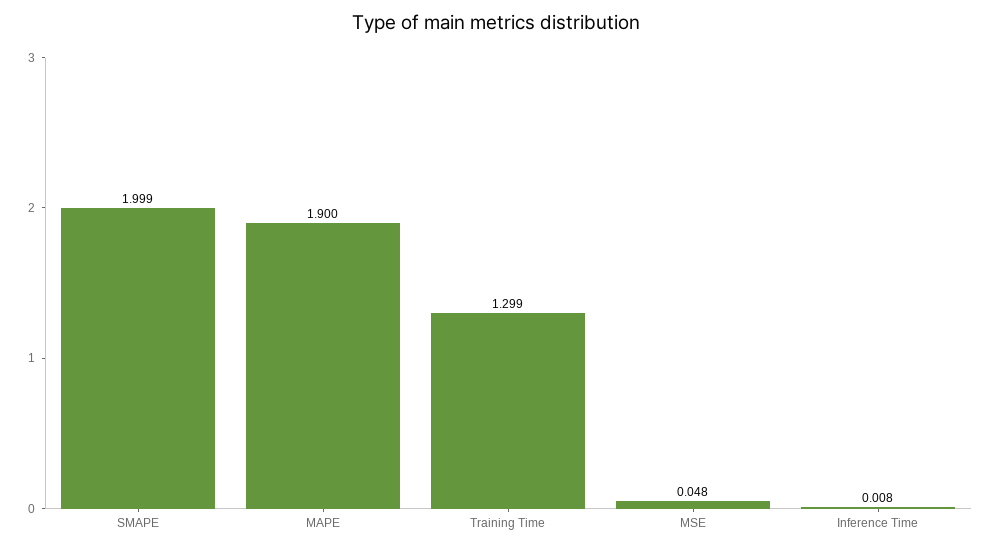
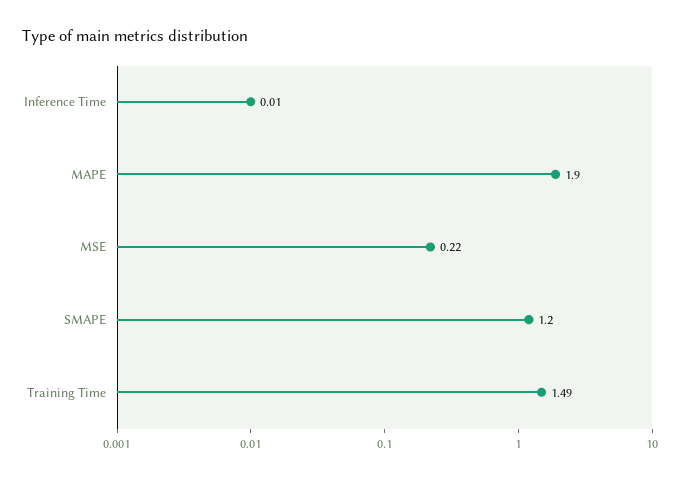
  {
-   "SMAPE": 1.999,
+   "SMAPE": 1.2,
    "MAPE": 1.9,
-   "Training Time": 1.299,
+   "Training Time": 1.49,
-   "MSE": 0.048,
+   "MSE": 0.22,
    "Inference Time": 0.008
  }

